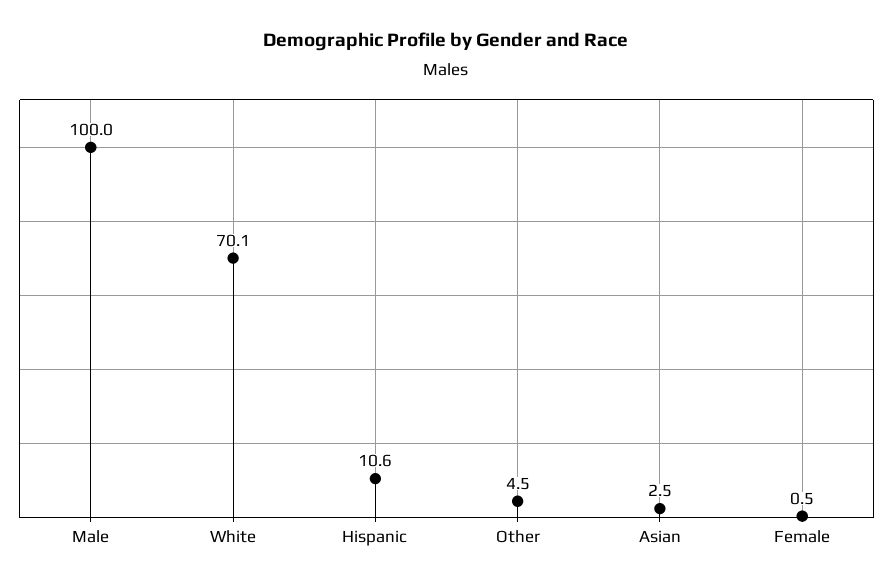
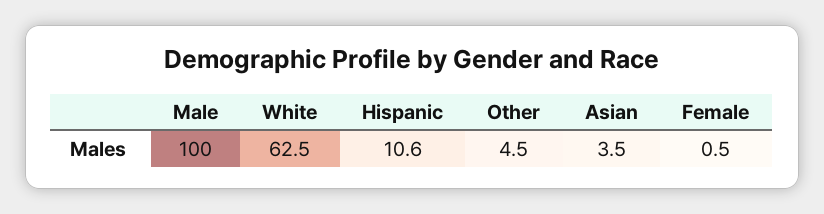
  {
    "Male": 100,
-   "White": 70.1,
+   "White": 62.5,
    "Hispanic": 10.6,
    "Other": 4.5,
-   "Asian": 2.5,
+   "Asian": 3.5,
    "Female": 0.5
  }

